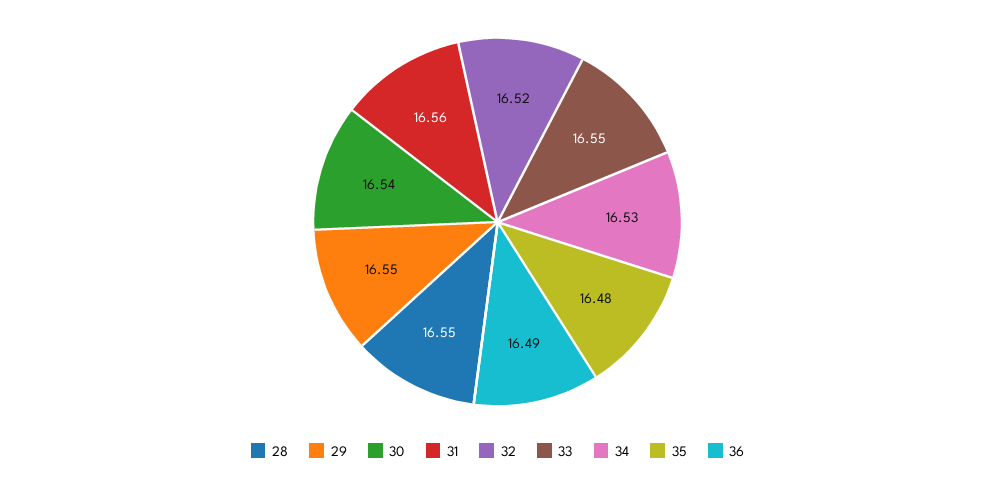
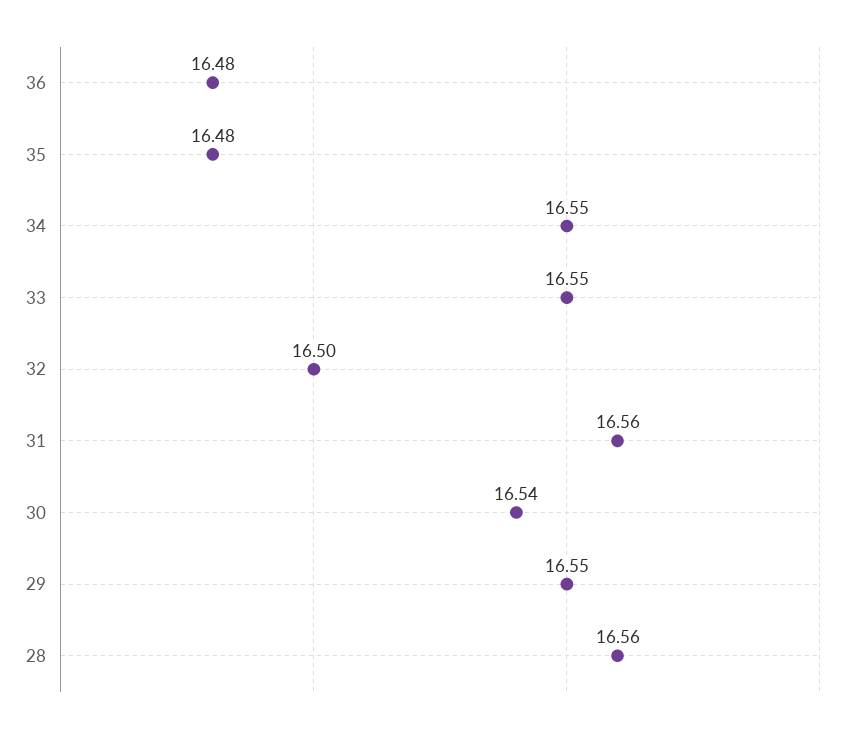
  {
-   "28": 16.55,
+   "28": 16.56,
    "29": 16.55,
    "30": 16.54,
    "31": 16.56,
-   "32": 16.52,
+   "32": 16.5,
    "33": 16.55,
-   "34": 16.53,
+   "34": 16.55,
    "35": 16.48,
-   "36": 16.49
+   "36": 16.48
  }

